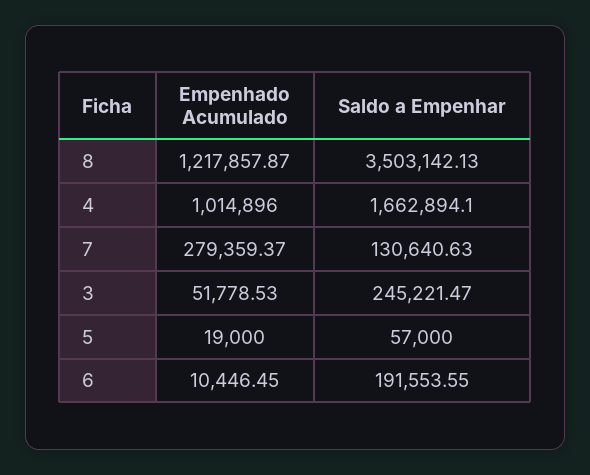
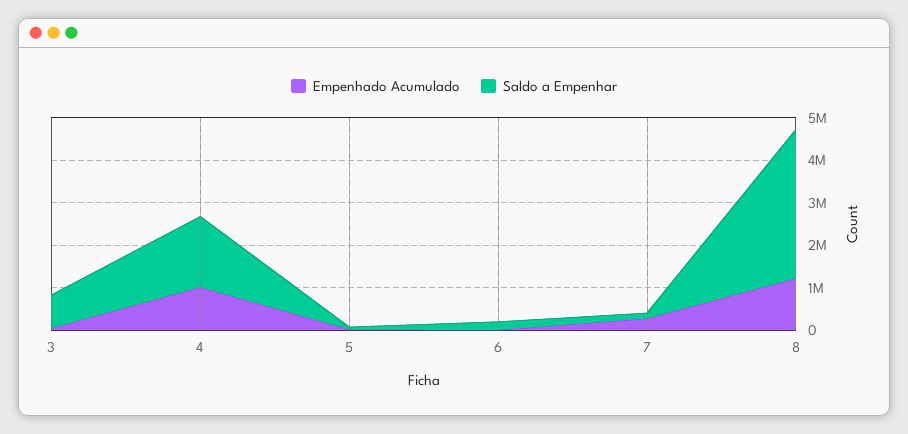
  {
    "Empenhado Acumulado": {
      "8": 1217857.87,
      "4": 1014896,
      "7": 279359.37,
      "3": 51778.53,
      "5": 19000,
      "6": 10446.45
    },
    "Saldo a Empenhar": {
      "8": 3503142.13,
      "4": 1662894.1,
      "7": 130640.63,
-     "3": 245221.47,
+     "3": 800000,
      "5": 57000,
      "6": 191553.55
    }
  }

